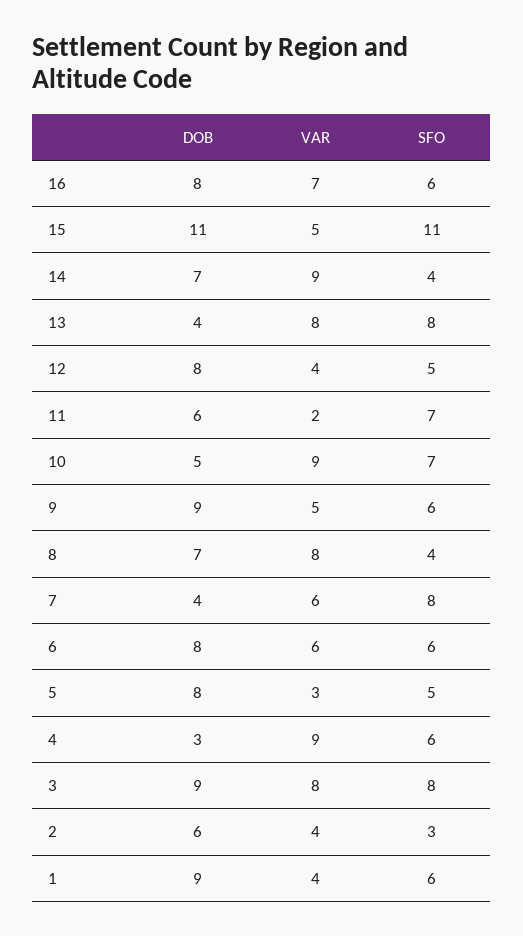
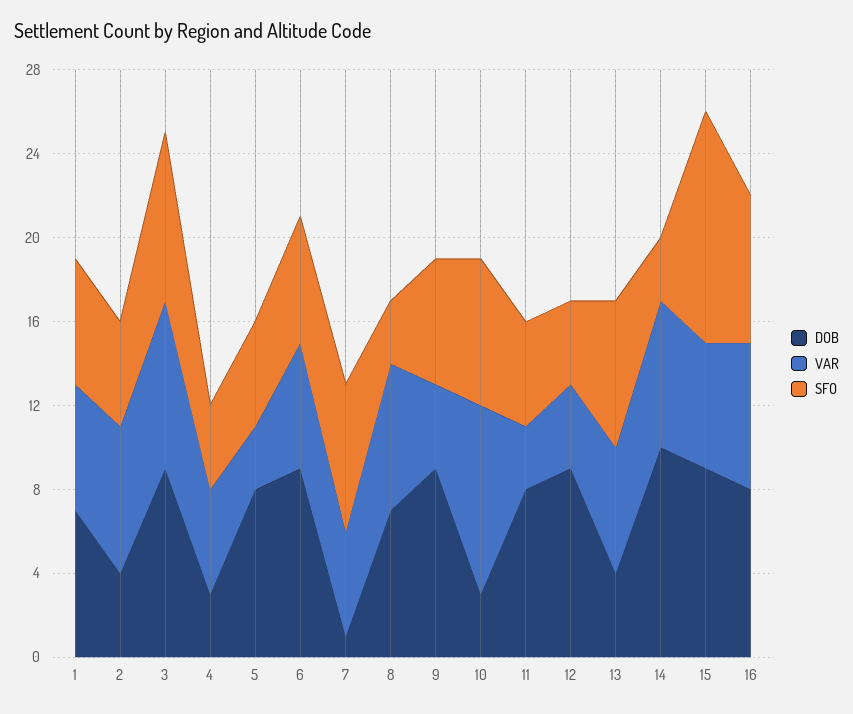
  {
    "DOB": {
      "16": 8,
-     "15": 11,
+     "15": 9,
-     "14": 7,
+     "14": 10,
      "13": 4,
-     "12": 8,
+     "12": 9,
-     "11": 6,
+     "11": 8,
-     "10": 5,
+     "10": 3,
      "9": 9,
      "8": 7,
-     "7": 4,
+     "7": 1,
-     "6": 8,
+     "6": 9,
      "5": 8,
      "4": 3,
      "3": 9,
-     "2": 6,
+     "2": 4,
-     "1": 9
+     "1": 7
    },
    "VAR": {
      "16": 7,
-     "15": 5,
+     "15": 6,
-     "14": 9,
+     "14": 7,
-     "13": 8,
+     "13": 6,
      "12": 4,
-     "11": 2,
+     "11": 3,
      "10": 9,
-     "9": 5,
+     "9": 4,
-     "8": 8,
+     "8": 7,
-     "7": 6,
+     "7": 5,
      "6": 6,
      "5": 3,
-     "4": 9,
+     "4": 5,
      "3": 8,
-     "2": 4,
+     "2": 7,
-     "1": 4
+     "1": 6
    },
    "SFO": {
-     "16": 6,
+     "16": 7,
      "15": 11,
-     "14": 4,
+     "14": 3,
-     "13": 8,
+     "13": 7,
-     "12": 5,
+     "12": 4,
-     "11": 7,
+     "11": 5,
      "10": 7,
      "9": 6,
-     "8": 4,
+     "8": 3,
-     "7": 8,
+     "7": 7,
      "6": 6,
      "5": 5,
-     "4": 6,
+     "4": 4,
      "3": 8,
-     "2": 3,
+     "2": 5,
      "1": 6
    }
  }

